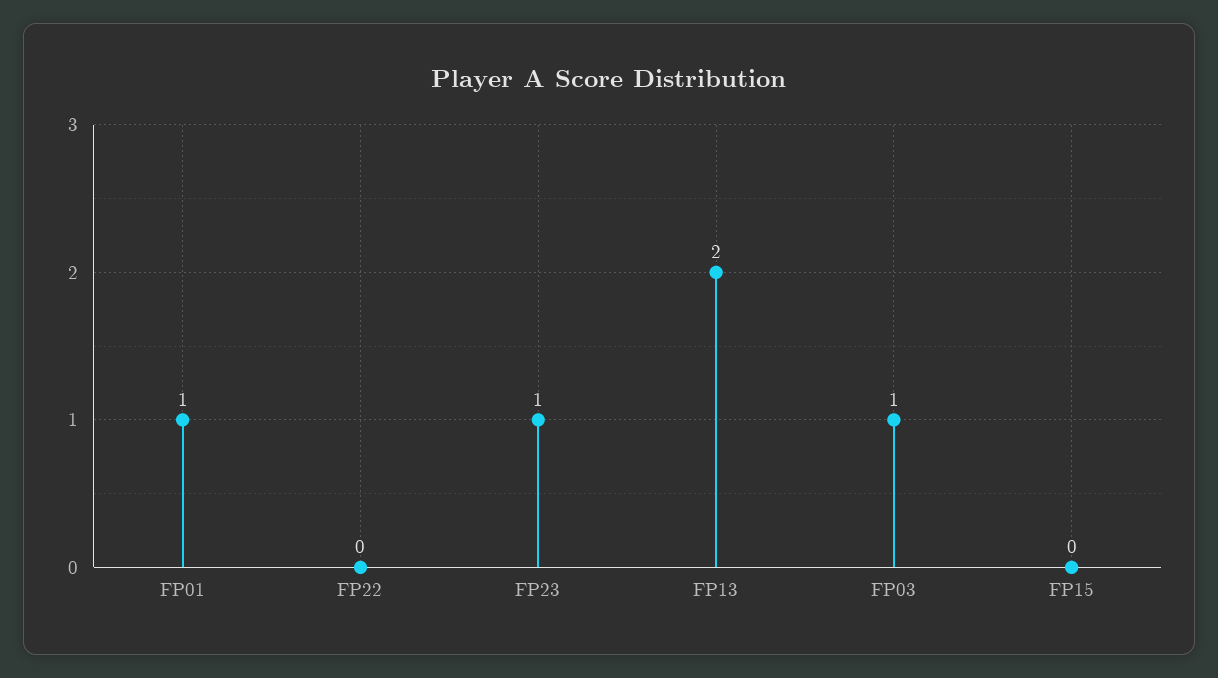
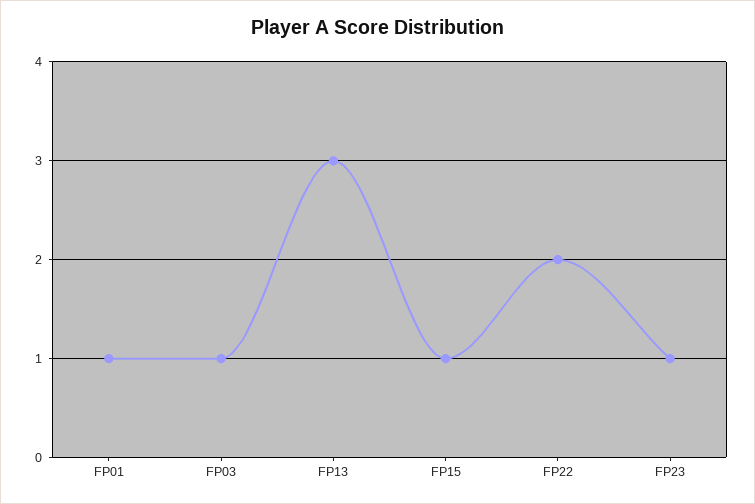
  {
    "FP01": 1,
-   "FP22": 0,
+   "FP22": 2,
    "FP23": 1,
-   "FP13": 2,
+   "FP13": 3,
    "FP03": 1,
-   "FP15": 0
+   "FP15": 1
  }

